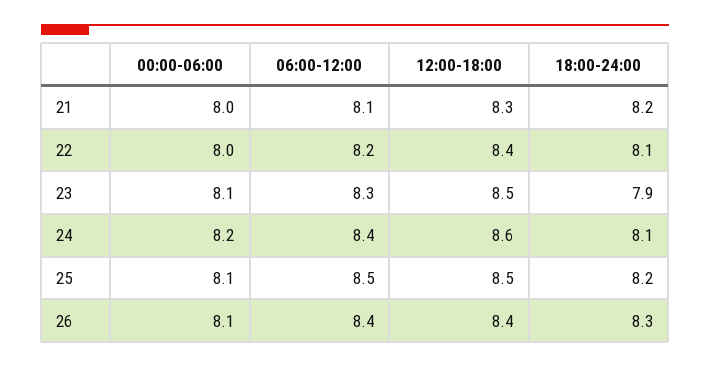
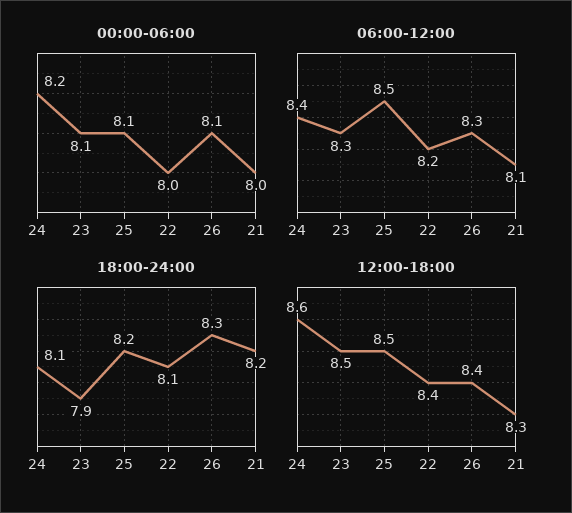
  {
    "00:00-06:00": {
      "21": 8,
      "22": 8,
      "23": 8.1,
      "24": 8.2,
      "25": 8.1,
      "26": 8.1
    },
    "06:00-12:00": {
      "21": 8.1,
      "22": 8.2,
      "23": 8.3,
      "24": 8.4,
      "25": 8.5,
-     "26": 8.4
+     "26": 8.3
    },
    "12:00-18:00": {
      "21": 8.3,
      "22": 8.4,
      "23": 8.5,
      "24": 8.6,
      "25": 8.5,
      "26": 8.4
    },
    "18:00-24:00": {
      "21": 8.2,
      "22": 8.1,
      "23": 7.9,
      "24": 8.1,
      "25": 8.2,
      "26": 8.3
    }
  }

